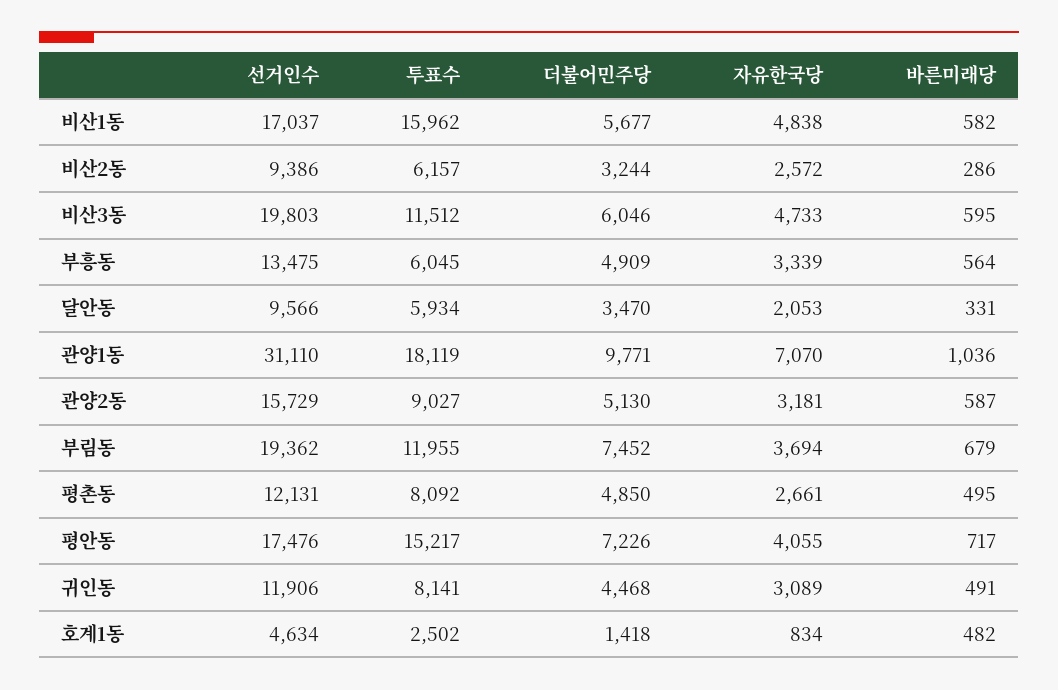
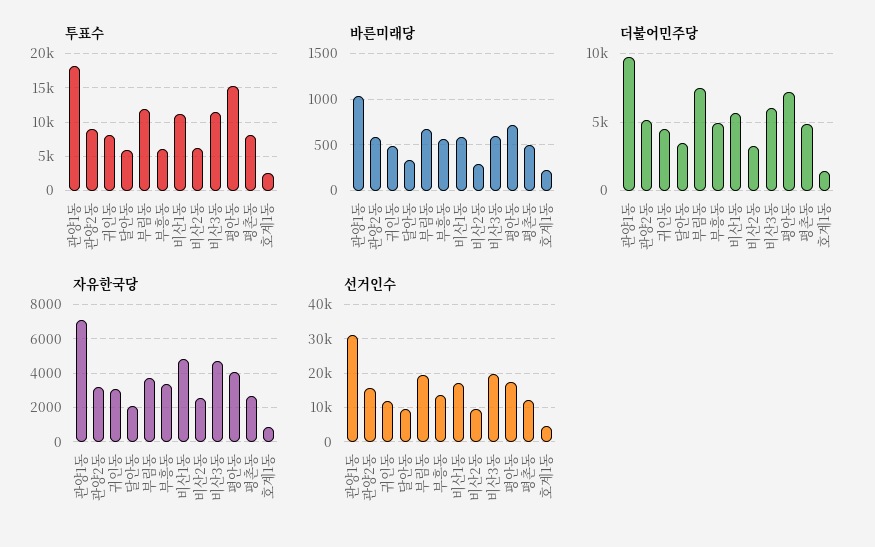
  {
    "선거인수": {
      "비산1동": 17037,
      "비산2동": 9386,
      "비산3동": 19803,
      "부흥동": 13475,
      "달안동": 9566,
      "관양1동": 31110,
      "관양2동": 15729,
      "부림동": 19362,
      "평촌동": 12131,
      "평안동": 17476,
      "귀인동": 11906,
      "호계1동": 4634
    },
    "투표수": {
-     "비산1동": 15962,
+     "비산1동": 11000,
      "비산2동": 6157,
      "비산3동": 11512,
      "부흥동": 6045,
      "달안동": 5934,
      "관양1동": 18119,
      "관양2동": 9027,
      "부림동": 11955,
      "평촌동": 8092,
      "평안동": 15217,
      "귀인동": 8141,
      "호계1동": 2502
    },
    "더불어민주당": {
      "비산1동": 5677,
      "비산2동": 3244,
      "비산3동": 6046,
      "부흥동": 4909,
      "달안동": 3470,
      "관양1동": 9771,
      "관양2동": 5130,
      "부림동": 7452,
      "평촌동": 4850,
      "평안동": 7226,
      "귀인동": 4468,
      "호계1동": 1418
    },
    "자유한국당": {
      "비산1동": 4838,
      "비산2동": 2572,
      "비산3동": 4733,
      "부흥동": 3339,
      "달안동": 2053,
      "관양1동": 7070,
      "관양2동": 3181,
      "부림동": 3694,
      "평촌동": 2661,
      "평안동": 4055,
      "귀인동": 3089,
      "호계1동": 834
    },
    "바른미래당": {
      "비산1동": 582,
      "비산2동": 286,
      "비산3동": 595,
      "부흥동": 564,
      "달안동": 331,
      "관양1동": 1036,
      "관양2동": 587,
      "부림동": 679,
      "평촌동": 495,
      "평안동": 717,
      "귀인동": 491,
-     "호계1동": 482
+     "호계1동": 200
    }
  }

